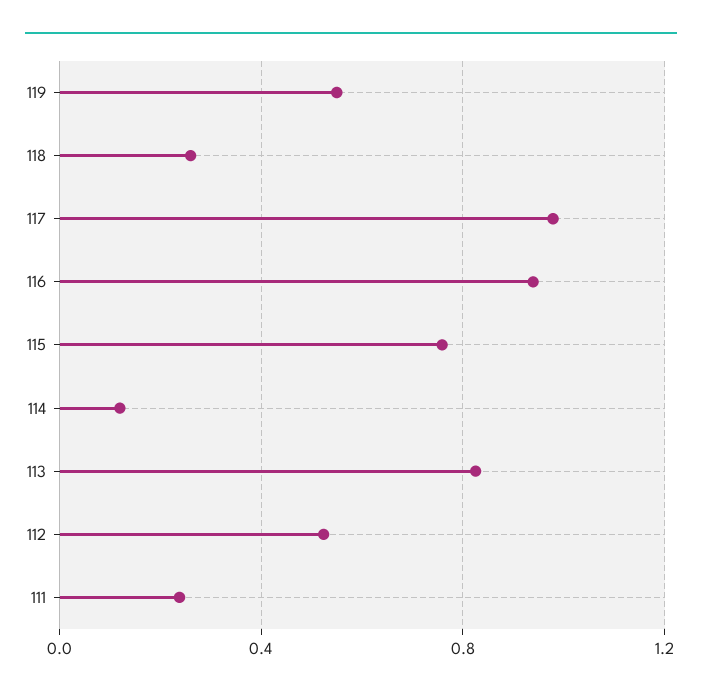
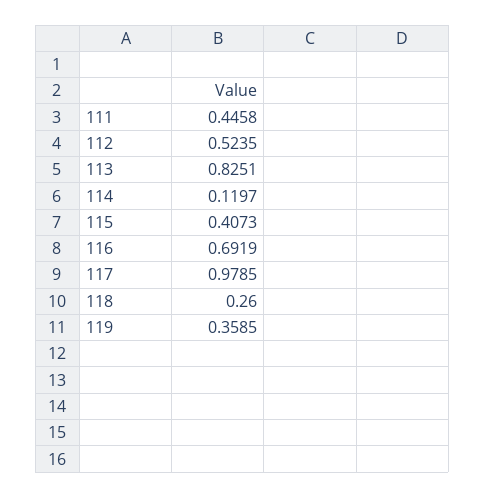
  {
-   "119": 0.55,
+   "119": 0.3585,
    "118": 0.26,
    "117": 0.9785,
-   "116": 0.95,
+   "116": 0.6919,
-   "115": 0.75,
+   "115": 0.4073,
    "114": 0.1197,
    "113": 0.8251,
    "112": 0.5235,
-   "111": 0.25
+   "111": 0.4458
  }

